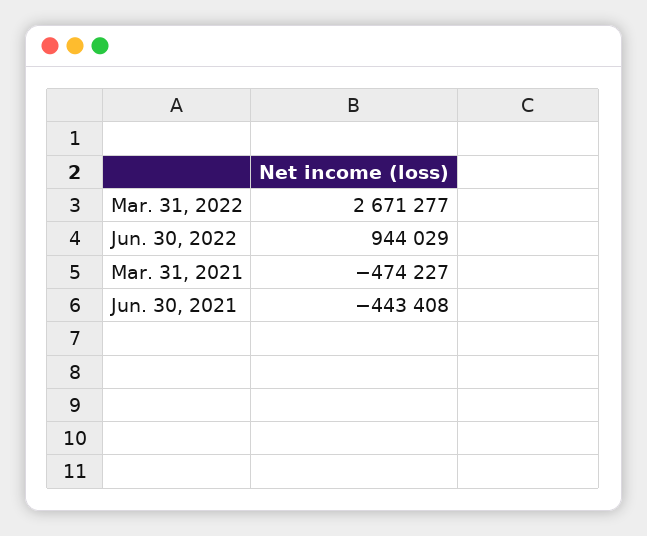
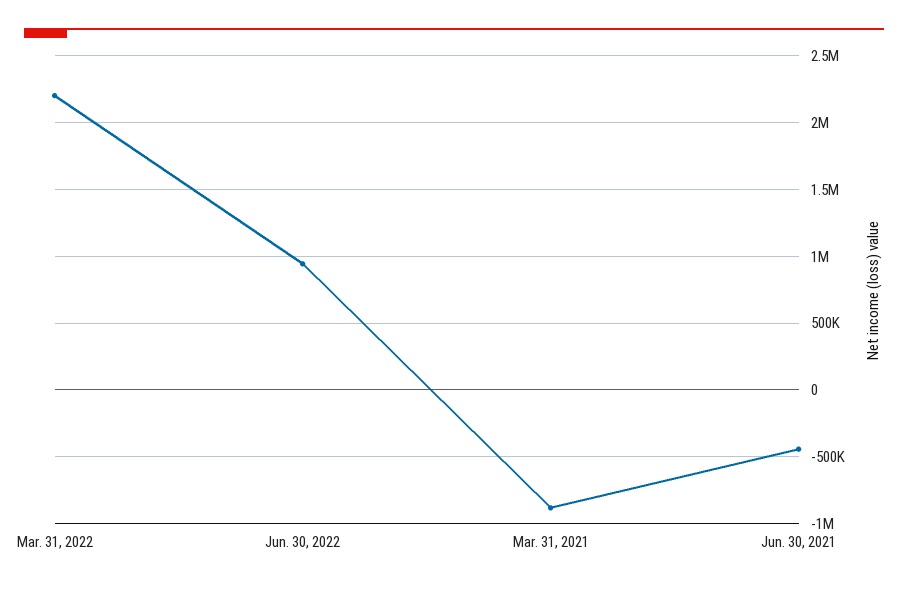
  {
-   "Mar. 31, 2022": 2671277,
+   "Mar. 31, 2022": 2200000,
    "Jun. 30, 2022": 944029,
-   "Mar. 31, 2021": -474227,
+   "Mar. 31, 2021": -900000,
    "Jun. 30, 2021": -443408
  }

